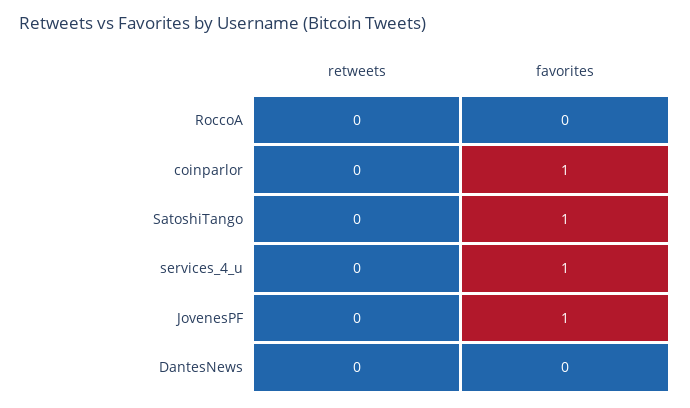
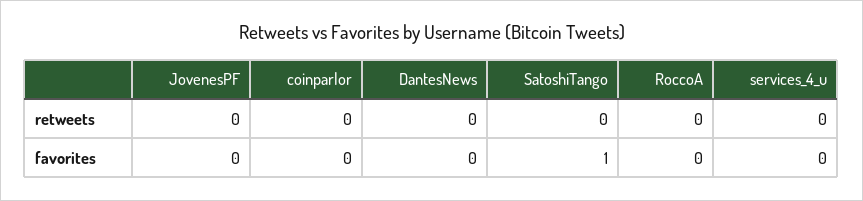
  {
    "retweets": {
      "RoccoA": 0,
      "coinparlor": 0,
      "SatoshiTango": 0,
      "services_4_u": 0,
      "JovenesPF": 0,
      "DantesNews": 0
    },
    "favorites": {
      "RoccoA": 0,
-     "coinparlor": 1,
+     "coinparlor": 0,
      "SatoshiTango": 1,
-     "services_4_u": 1,
+     "services_4_u": 0,
-     "JovenesPF": 1,
+     "JovenesPF": 0,
      "DantesNews": 0
    }
  }

